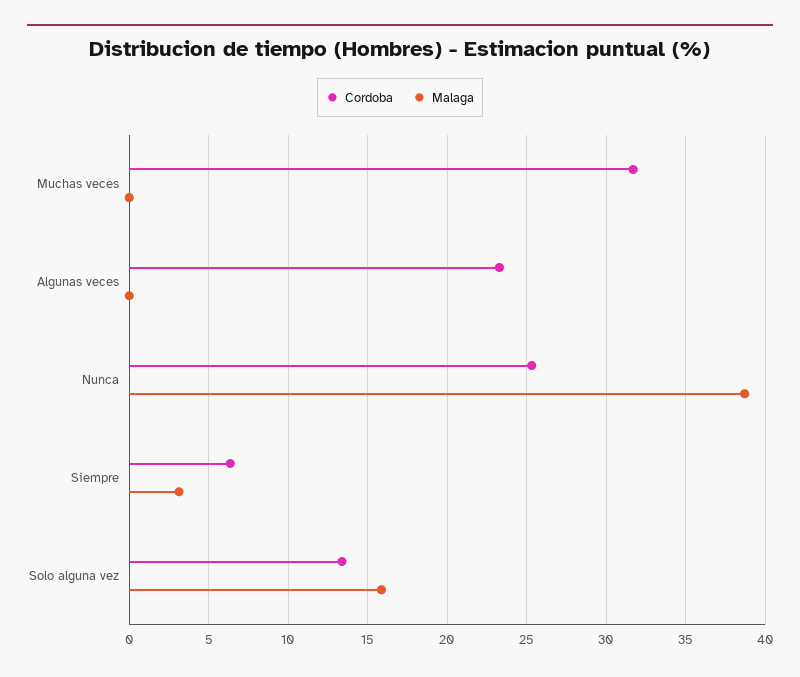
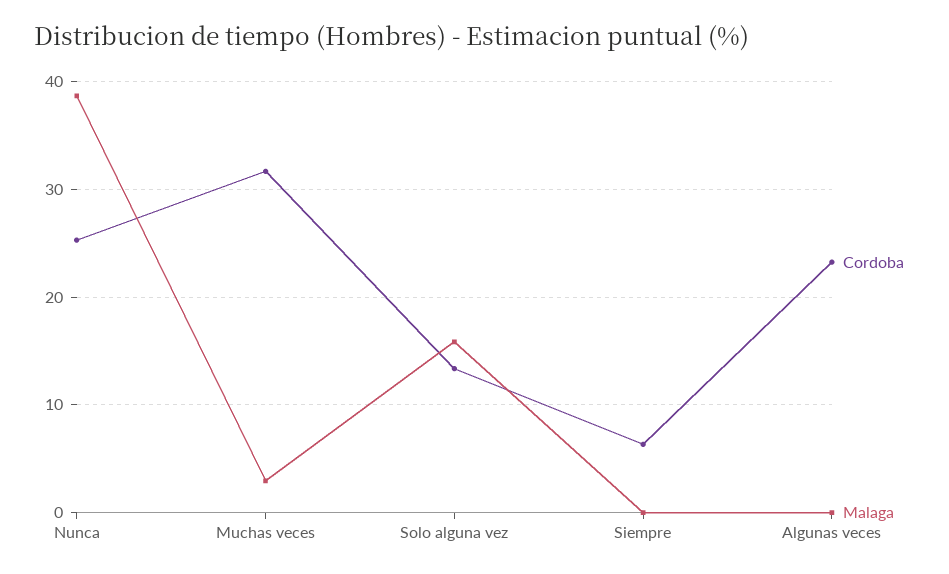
  {
    "Cordoba": {
      "Muchas veces": 31.5,
      "Algunas veces": 23.5,
      "Nunca": 25.5,
      "Siempre": 6.5,
      "Solo alguna vez": 13.5
    },
    "Malaga": {
-     "Muchas veces": 0,
+     "Muchas veces": 3,
      "Algunas veces": 0,
      "Nunca": 38.5,
-     "Siempre": 3,
+     "Siempre": 0,
      "Solo alguna vez": 16
    }
  }

